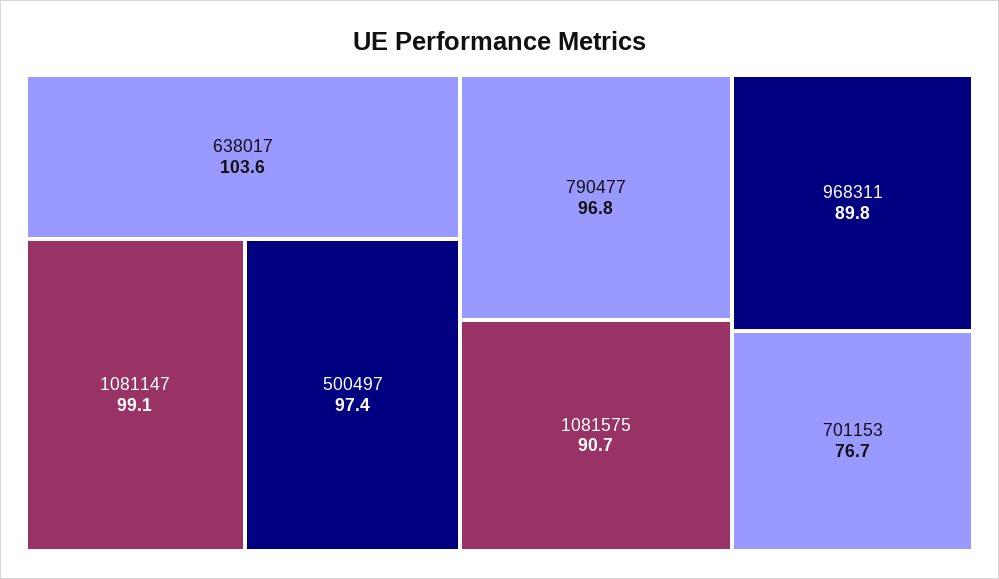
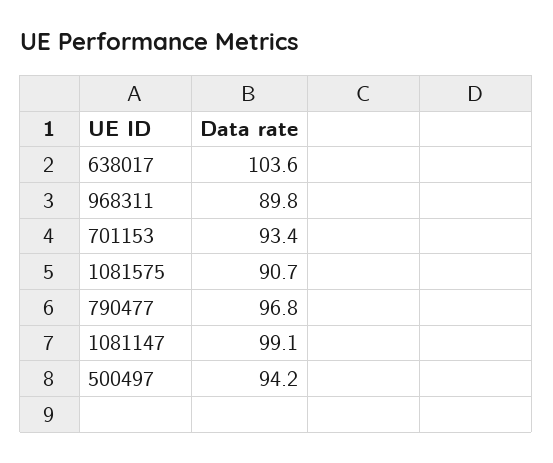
  {
    "638017": 103.6,
    "1081147": 99.1,
-   "500497": 97.4,
+   "500497": 94.2,
    "790477": 96.8,
    "1081575": 90.7,
    "968311": 89.8,
-   "701153": 76.7
+   "701153": 93.4
  }

